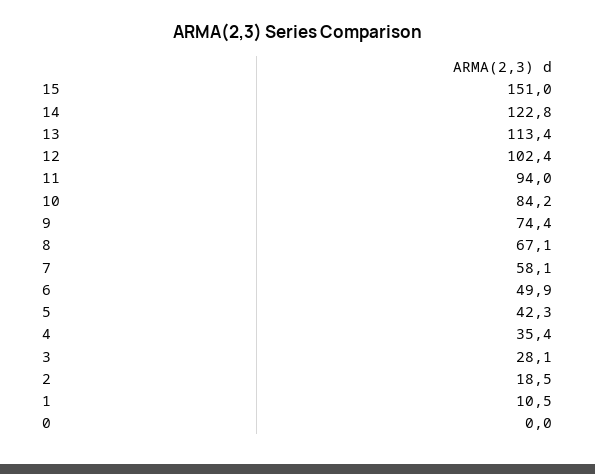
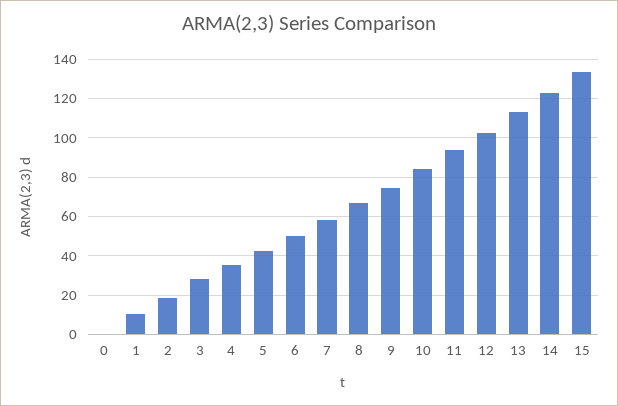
  {
-   "15": 151,
+   "15": 135,
    "14": 122.8,
    "13": 113.4,
    "12": 102.4,
    "11": 94,
    "10": 84.2,
    "9": 74.4,
    "8": 67.1,
    "7": 58.1,
    "6": 49.9,
    "5": 42.3,
    "4": 35.4,
    "3": 28.1,
    "2": 18.5,
    "1": 10.5,
    "0": 0
  }

